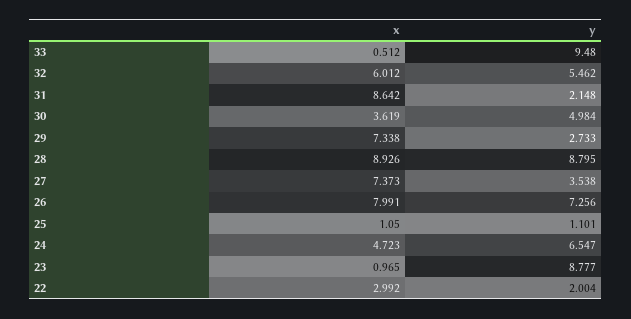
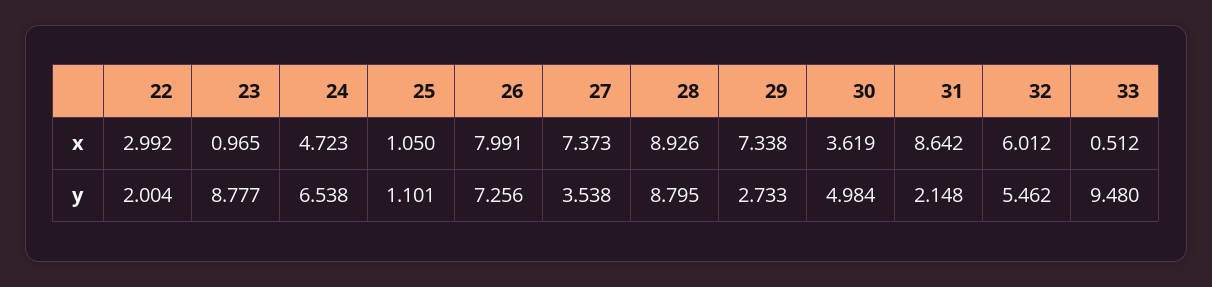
  {
    "x": {
      "33": 0.512,
      "32": 6.012,
      "31": 8.642,
      "30": 3.619,
      "29": 7.338,
      "28": 8.926,
      "27": 7.373,
      "26": 7.991,
      "25": 1.05,
      "24": 4.723,
      "23": 0.965,
      "22": 2.992
    },
    "y": {
      "33": 9.48,
      "32": 5.462,
      "31": 2.148,
      "30": 4.984,
      "29": 2.733,
      "28": 8.795,
      "27": 3.538,
      "26": 7.256,
      "25": 1.101,
-     "24": 6.547,
+     "24": 6.538,
      "23": 8.777,
      "22": 2.004
    }
  }

